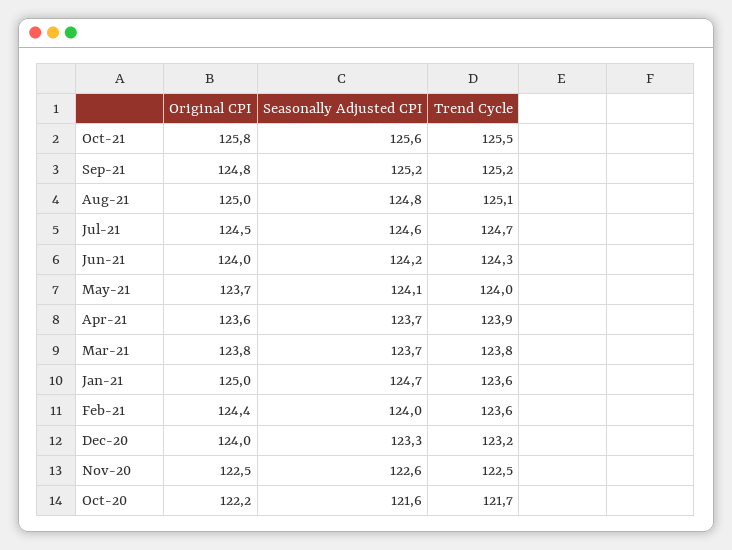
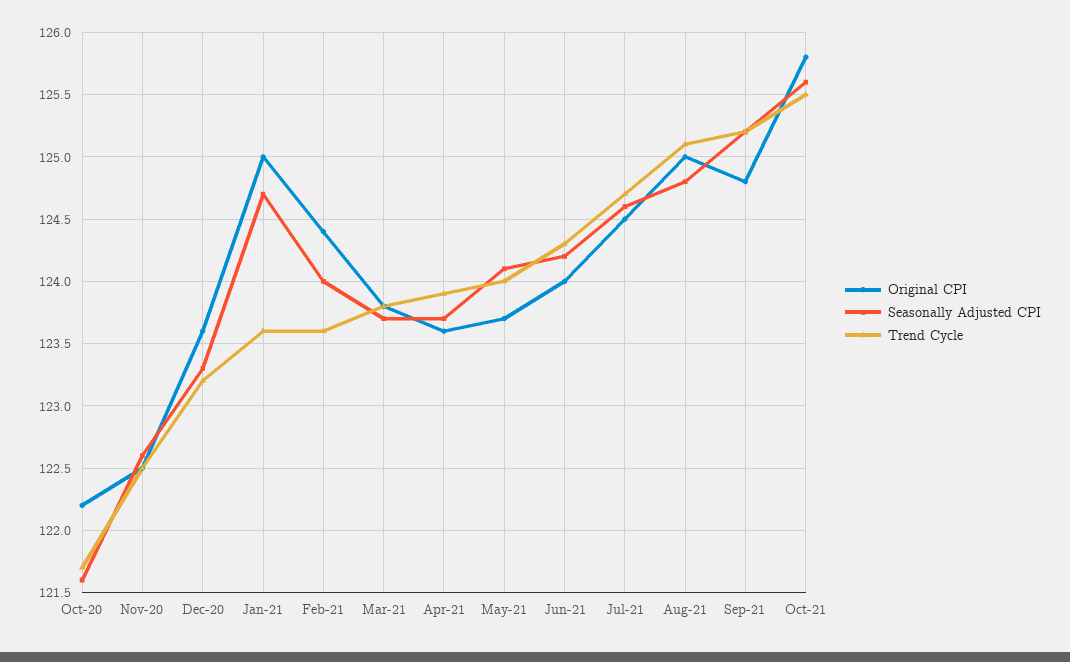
  {
    "Original CPI": {
      "Oct-21": 125.8,
      "Sep-21": 124.8,
      "Aug-21": 125,
      "Jul-21": 124.5,
      "Jun-21": 124,
      "May-21": 123.7,
      "Apr-21": 123.6,
      "Mar-21": 123.8,
      "Jan-21": 125,
      "Feb-21": 124.4,
-     "Dec-20": 124,
+     "Dec-20": 123.6,
      "Nov-20": 122.5,
      "Oct-20": 122.2
    },
    "Seasonally Adjusted CPI": {
      "Oct-21": 125.6,
      "Sep-21": 125.2,
      "Aug-21": 124.8,
      "Jul-21": 124.6,
      "Jun-21": 124.2,
      "May-21": 124.1,
      "Apr-21": 123.7,
      "Mar-21": 123.7,
      "Jan-21": 124.7,
      "Feb-21": 124,
      "Dec-20": 123.3,
      "Nov-20": 122.6,
      "Oct-20": 121.6
    },
    "Trend Cycle": {
      "Oct-21": 125.5,
      "Sep-21": 125.2,
      "Aug-21": 125.1,
      "Jul-21": 124.7,
      "Jun-21": 124.3,
      "May-21": 124,
      "Apr-21": 123.9,
      "Mar-21": 123.8,
      "Jan-21": 123.6,
      "Feb-21": 123.6,
      "Dec-20": 123.2,
      "Nov-20": 122.5,
      "Oct-20": 121.7
    }
  }

